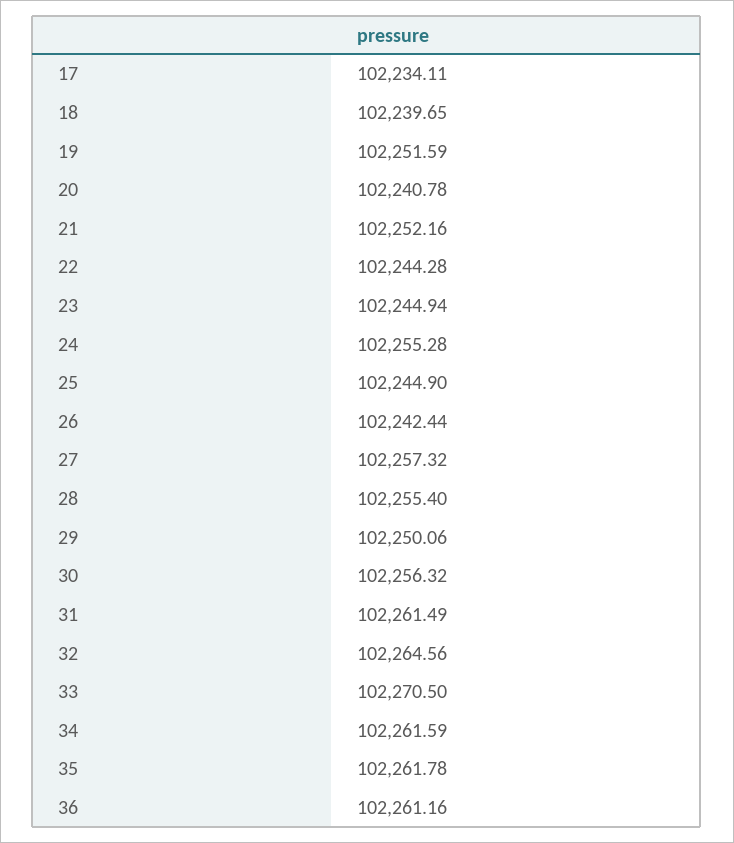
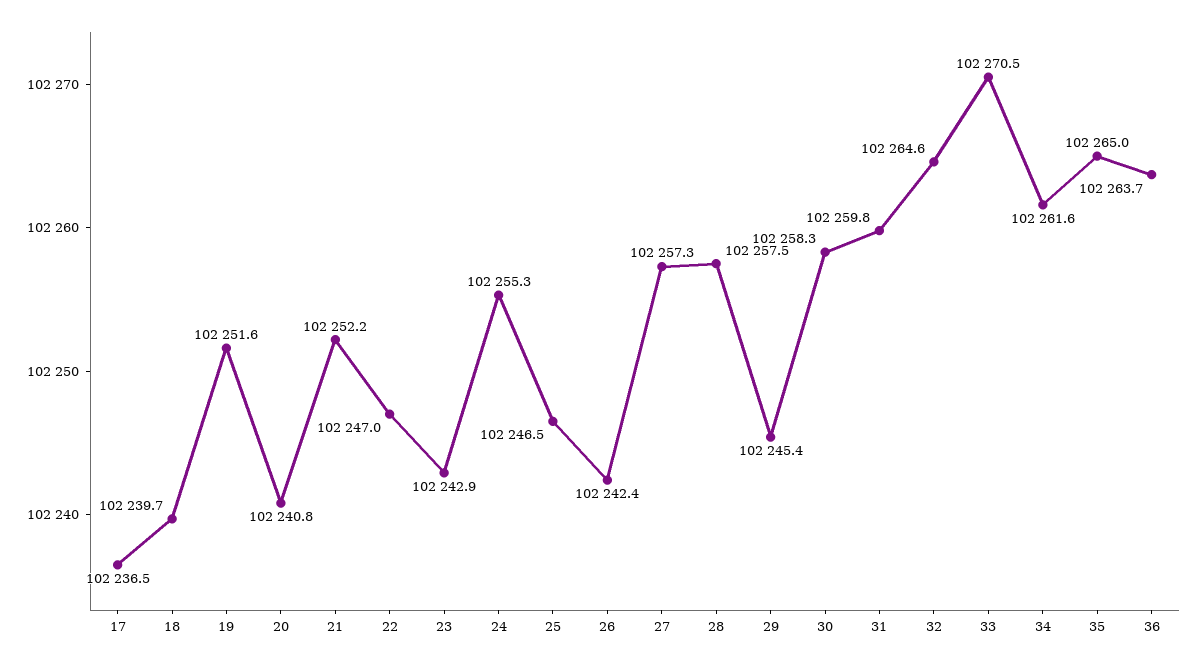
  {
-   "17": 102234.11,
+   "17": 102236.5,
    "18": 102239.65,
    "19": 102251.59,
    "20": 102240.78,
    "21": 102252.16,
-   "22": 102244.28,
+   "22": 102247,
-   "23": 102244.94,
+   "23": 102242.9,
    "24": 102255.28,
-   "25": 102244.9,
+   "25": 102246.5,
    "26": 102242.44,
    "27": 102257.32,
-   "28": 102255.4,
+   "28": 102257.5,
-   "29": 102250.06,
+   "29": 102245.4,
-   "30": 102256.32,
+   "30": 102258.3,
-   "31": 102261.49,
+   "31": 102259.8,
    "32": 102264.56,
    "33": 102270.5,
    "34": 102261.59,
-   "35": 102261.78,
+   "35": 102265,
-   "36": 102261.16
+   "36": 102263.7
  }

